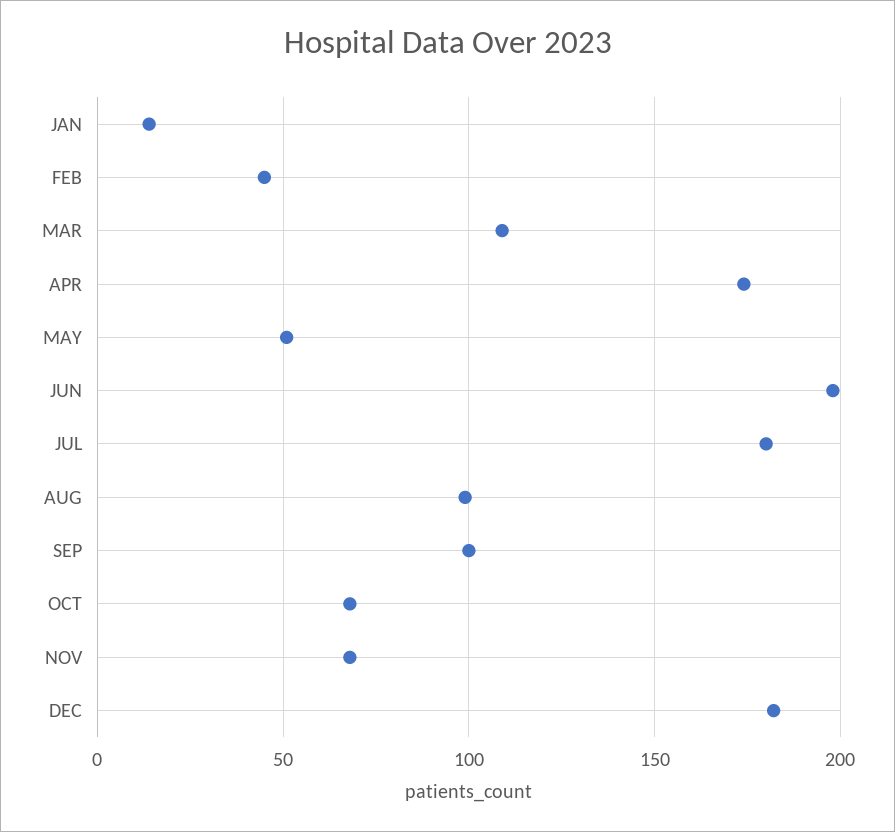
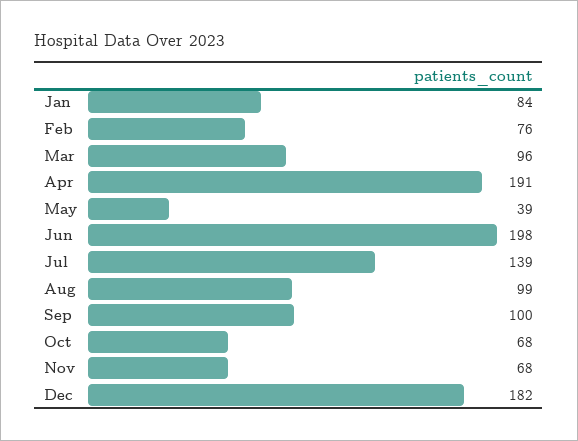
  {
-   "JAN": 15,
+   "JAN": 84,
-   "FEB": 45,
+   "FEB": 76,
-   "MAR": 110,
+   "MAR": 96,
-   "APR": 175,
+   "APR": 191,
-   "MAY": 50,
+   "MAY": 39,
    "JUN": 198,
-   "JUL": 180,
+   "JUL": 139,
    "AUG": 99,
    "SEP": 100,
    "OCT": 68,
    "NOV": 68,
    "DEC": 182
  }

